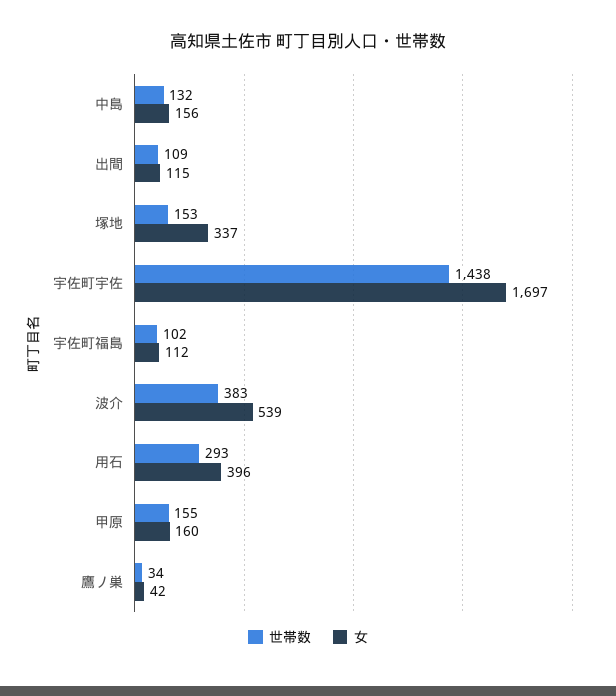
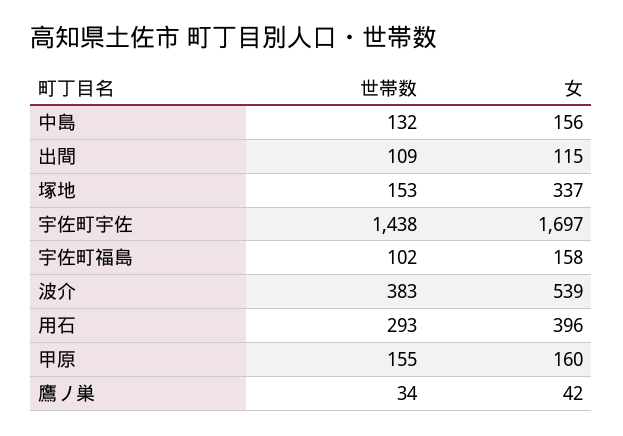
  {
    "世帯数": {
      "中島": 132,
      "出間": 109,
      "塚地": 153,
      "宇佐町宇佐": 1438,
      "宇佐町福島": 102,
      "波介": 383,
      "用石": 293,
      "甲原": 155,
      "鷹ノ巣": 34
    },
    "女": {
      "中島": 156,
      "出間": 115,
      "塚地": 337,
      "宇佐町宇佐": 1697,
-     "宇佐町福島": 112,
+     "宇佐町福島": 158,
      "波介": 539,
      "用石": 396,
      "甲原": 160,
      "鷹ノ巣": 42
    }
  }

